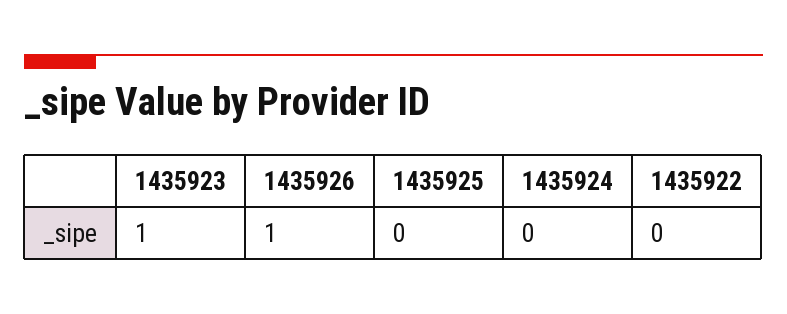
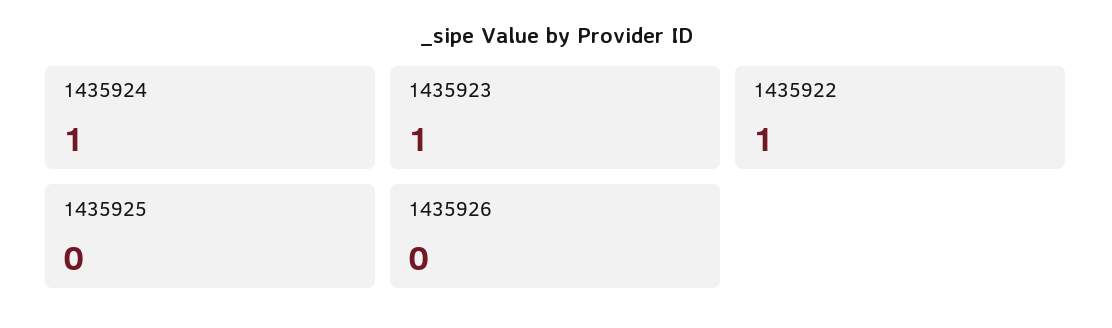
  {
    "1435923": 1,
-   "1435926": 1,
+   "1435926": 0,
    "1435925": 0,
-   "1435924": 0,
+   "1435924": 1,
-   "1435922": 0
+   "1435922": 1
  }

